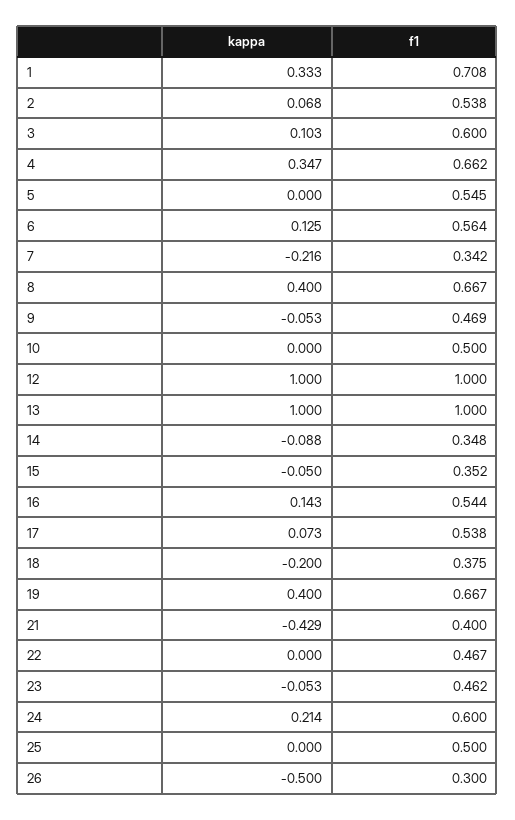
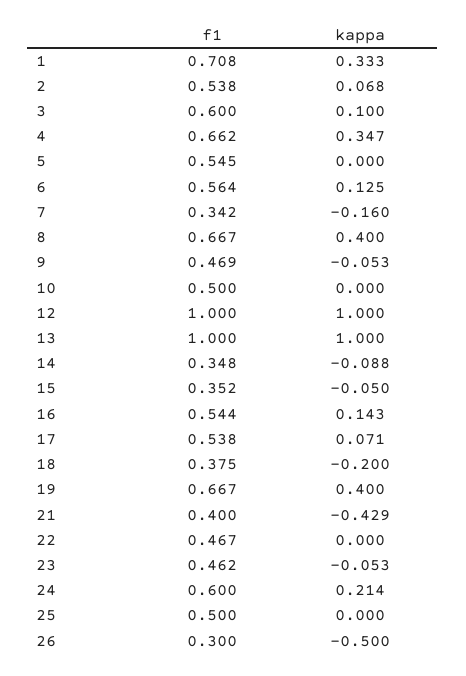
  {
    "kappa": {
      "1": 0.333,
      "2": 0.068,
-     "3": 0.103,
+     "3": 0.1,
      "4": 0.347,
      "5": 0,
      "6": 0.125,
-     "7": -0.216,
+     "7": -0.16,
      "8": 0.4,
      "9": -0.053,
      "10": 0,
      "12": 1,
      "13": 1,
      "14": -0.088,
      "15": -0.05,
      "16": 0.143,
-     "17": 0.073,
+     "17": 0.071,
      "18": -0.2,
      "19": 0.4,
      "21": -0.429,
      "22": 0,
      "23": -0.053,
      "24": 0.214,
      "25": 0,
      "26": -0.5
    },
    "f1": {
      "1": 0.708,
      "2": 0.538,
      "3": 0.6,
      "4": 0.662,
      "5": 0.545,
      "6": 0.564,
      "7": 0.342,
      "8": 0.667,
      "9": 0.469,
      "10": 0.5,
      "12": 1,
      "13": 1,
      "14": 0.348,
      "15": 0.352,
      "16": 0.544,
      "17": 0.538,
      "18": 0.375,
      "19": 0.667,
      "21": 0.4,
      "22": 0.467,
      "23": 0.462,
      "24": 0.6,
      "25": 0.5,
      "26": 0.3
    }
  }

